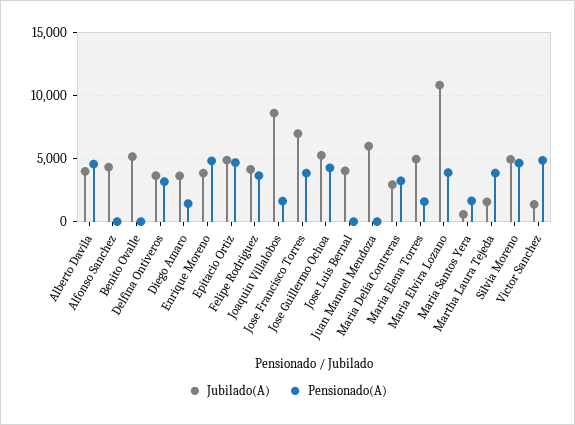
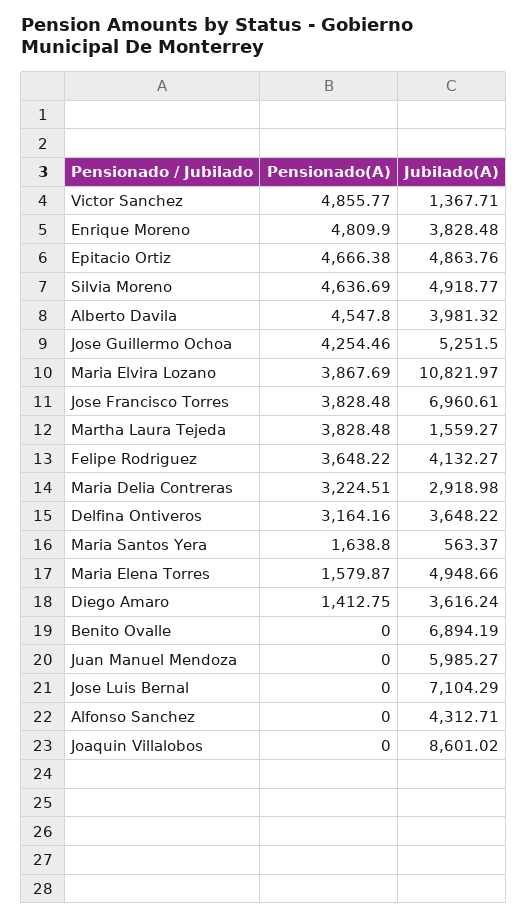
  {
    "Jubilado(A)": {
      "Alberto Davila": 3981.32,
      "Alfonso Sanchez": 4312.71,
-     "Benito Ovalle": 5000,
+     "Benito Ovalle": 6894.19,
      "Delfina Ontiveros": 3648.22,
      "Diego Amaro": 3616.24,
      "Enrique Moreno": 3828.48,
      "Epitacio Ortiz": 4863.76,
      "Felipe Rodriguez": 4132.27,
      "Joaquin Villalobos": 8601.02,
      "Jose Francisco Torres": 6960.61,
      "Jose Guillermo Ochoa": 5251.5,
-     "Jose Luis Bernal": 4000,
+     "Jose Luis Bernal": 7104.29,
      "Juan Manuel Mendoza": 5985.27,
      "Maria Delia Contreras": 2918.98,
      "Maria Elena Torres": 4948.66,
      "Maria Elvira Lozano": 10821.97,
      "Maria Santos Yera": 563.37,
      "Martha Laura Tejeda": 1559.27,
      "Silvia Moreno": 4918.77,
      "Victor Sanchez": 1367.71
    },
    "Pensionado(A)": {
      "Alberto Davila": 4547.8,
      "Alfonso Sanchez": 0,
      "Benito Ovalle": 0,
      "Delfina Ontiveros": 3164.16,
      "Diego Amaro": 1412.75,
      "Enrique Moreno": 4809.9,
      "Epitacio Ortiz": 4666.38,
      "Felipe Rodriguez": 3648.22,
-     "Joaquin Villalobos": 1500,
+     "Joaquin Villalobos": 0,
      "Jose Francisco Torres": 3828.48,
      "Jose Guillermo Ochoa": 4254.46,
      "Jose Luis Bernal": 0,
      "Juan Manuel Mendoza": 0,
      "Maria Delia Contreras": 3224.51,
      "Maria Elena Torres": 1579.87,
      "Maria Elvira Lozano": 3867.69,
      "Maria Santos Yera": 1638.8,
      "Martha Laura Tejeda": 3828.48,
      "Silvia Moreno": 4636.69,
      "Victor Sanchez": 4855.77
    }
  }

